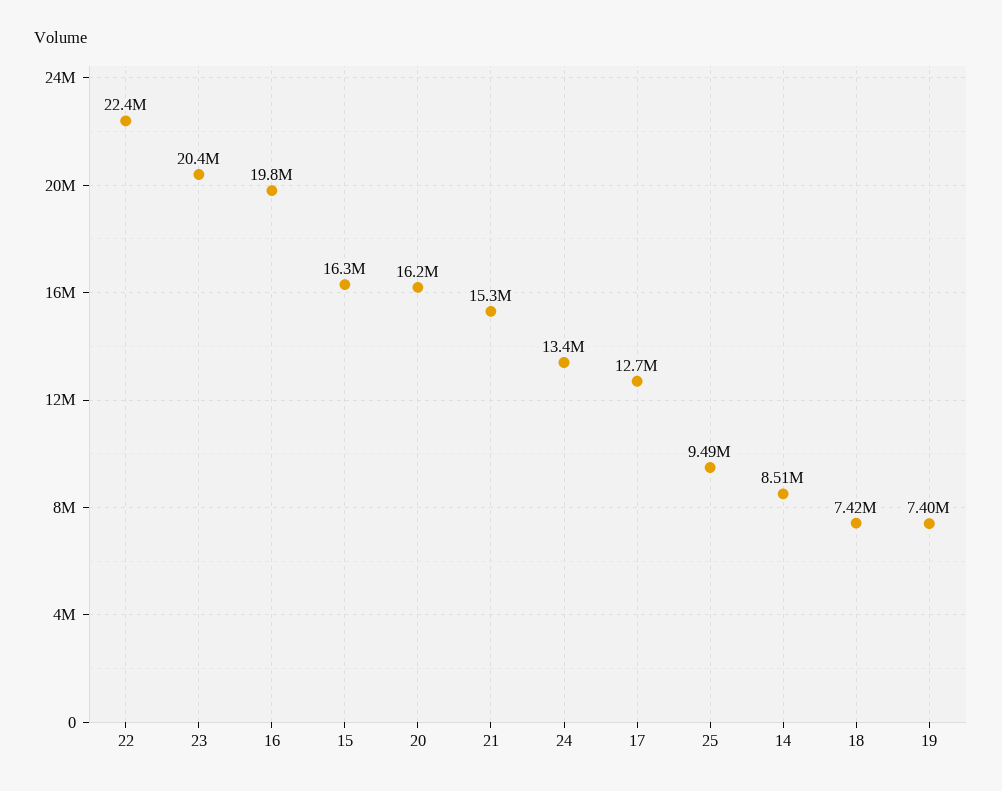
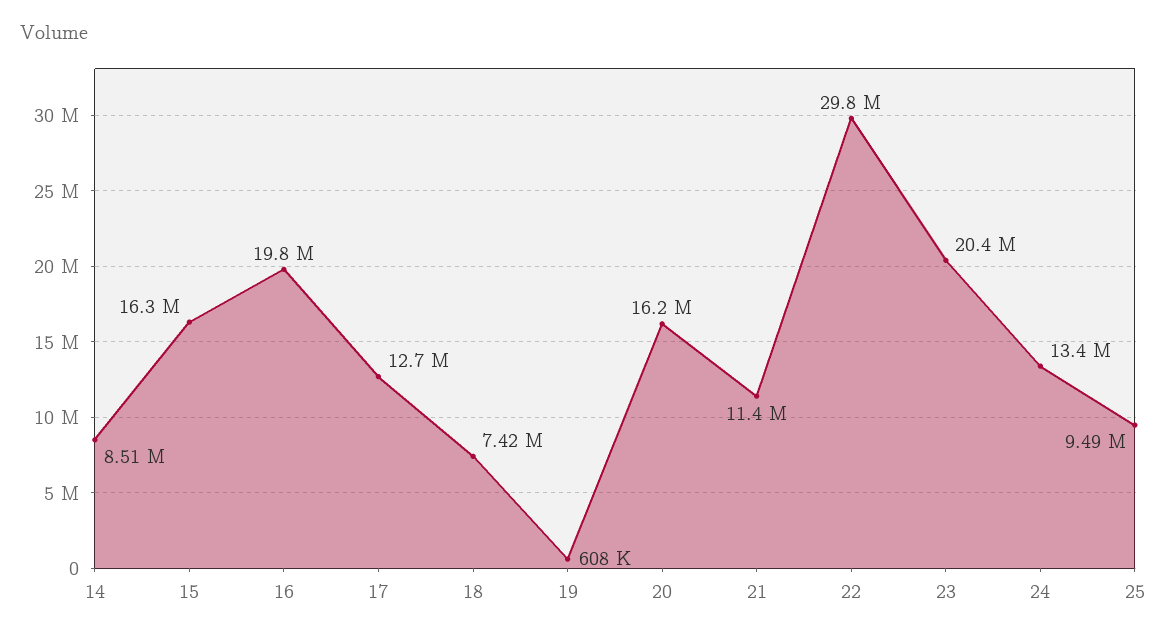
  {
-   "22": 22400000,
+   "22": 29800000,
    "23": 20400000,
    "16": 19800000,
    "15": 16300000,
    "20": 16200000,
-   "21": 15300000,
+   "21": 11400000,
    "24": 13400000,
    "17": 12700000,
    "25": 9490000,
    "14": 8510000,
    "18": 7420000,
-   "19": 7400000
+   "19": 608000
  }

